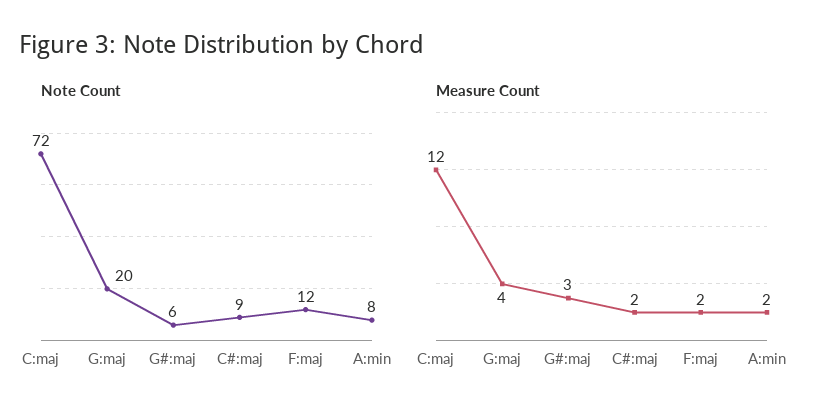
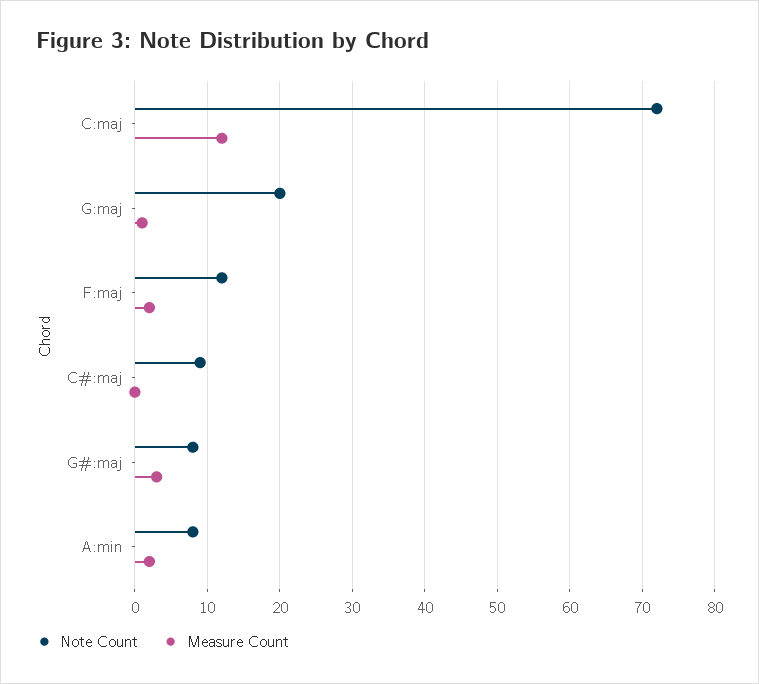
  {
    "Note Count": {
      "C:maj": 72,
      "G:maj": 20,
-     "G#:maj": 6,
+     "G#:maj": 8,
      "C#:maj": 9,
      "F:maj": 12,
      "A:min": 8
    },
    "Measure Count": {
      "C:maj": 12,
-     "G:maj": 4,
+     "G:maj": 1,
      "G#:maj": 3,
-     "C#:maj": 2,
+     "C#:maj": 0,
      "F:maj": 2,
      "A:min": 2
    }
  }

